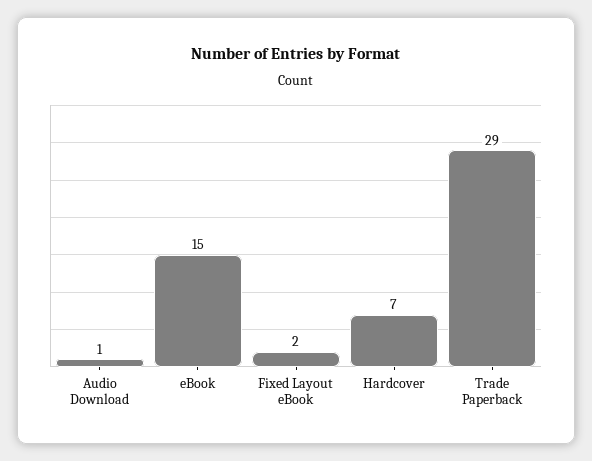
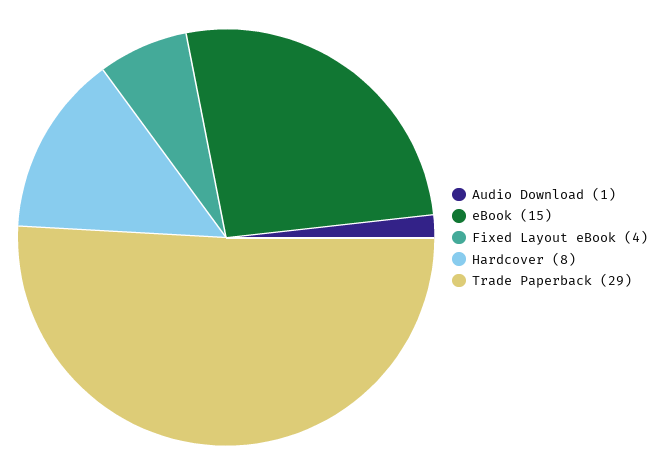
  {
    "Audio Download": 1,
    "eBook": 15,
-   "Fixed Layout eBook": 2,
+   "Fixed Layout eBook": 4,
-   "Hardcover": 7,
+   "Hardcover": 8,
    "Trade Paperback": 29
  }

